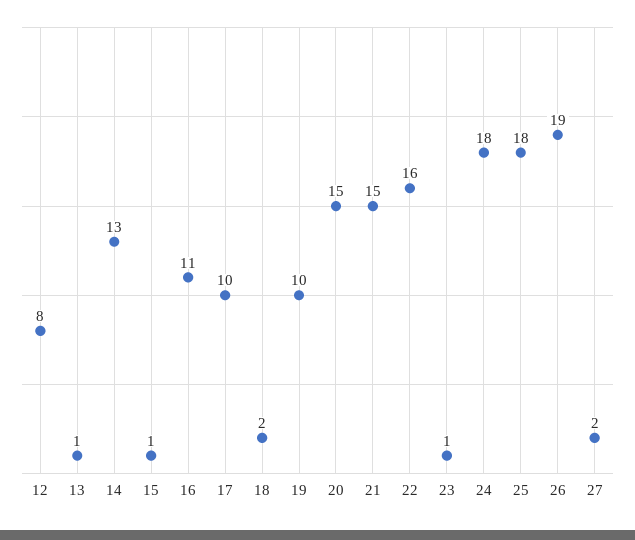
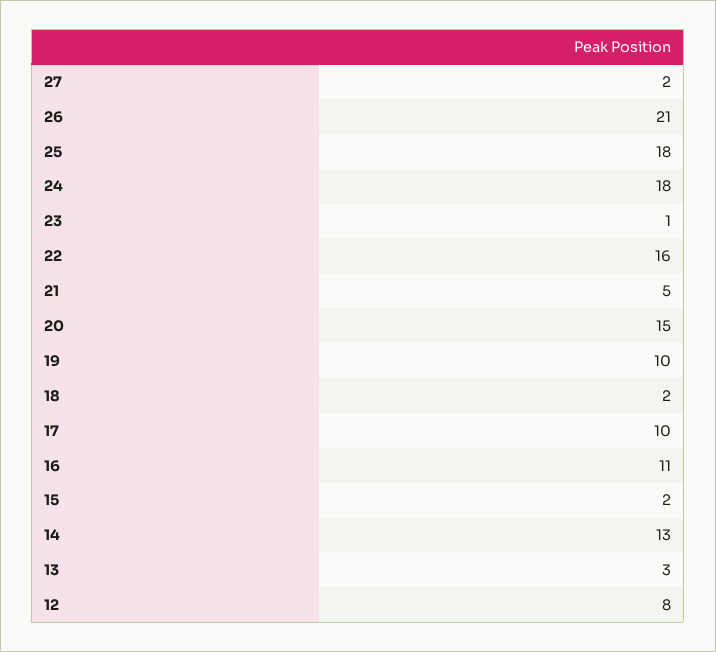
  {
    "12": 8,
-   "13": 1,
+   "13": 3,
    "14": 13,
-   "15": 1,
+   "15": 2,
    "16": 11,
    "17": 10,
    "18": 2,
    "19": 10,
    "20": 15,
-   "21": 15,
+   "21": 5,
    "22": 16,
    "23": 1,
    "24": 18,
    "25": 18,
-   "26": 19,
+   "26": 21,
    "27": 2
  }

